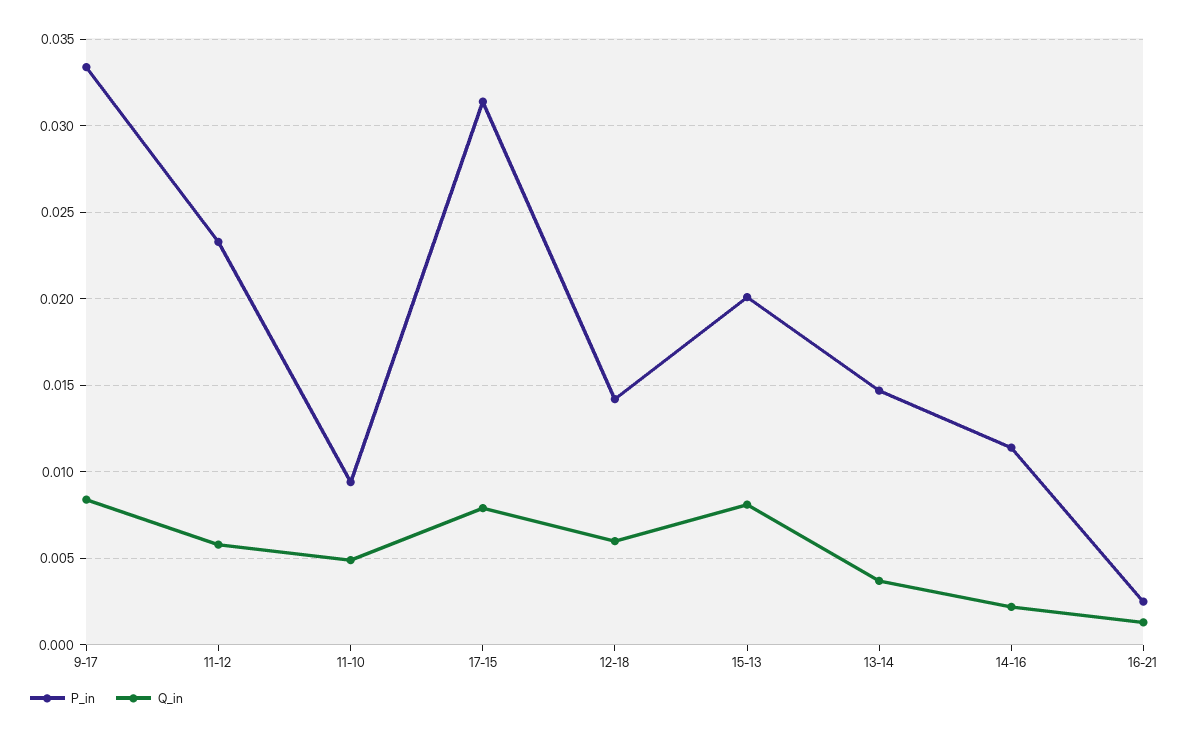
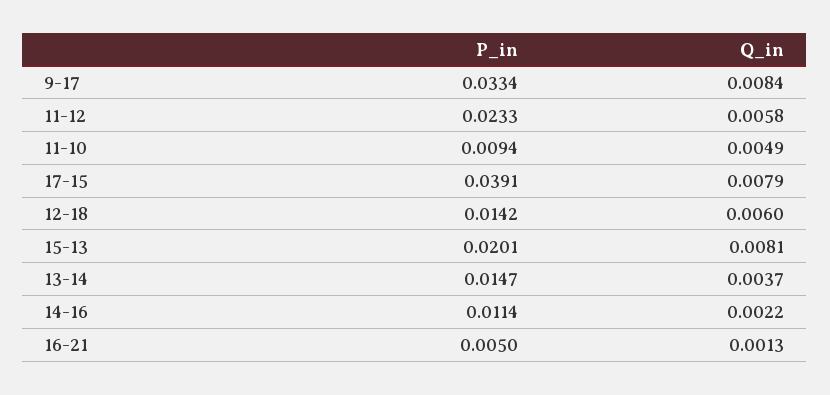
  {
    "P_in": {
      "9-17": 0.0334,
      "11-12": 0.0233,
      "11-10": 0.0094,
-     "17-15": 0.0315,
+     "17-15": 0.0391,
      "12-18": 0.0142,
      "15-13": 0.0201,
      "13-14": 0.0147,
      "14-16": 0.0114,
-     "16-21": 0.0025
+     "16-21": 0.005
    },
    "Q_in": {
      "9-17": 0.0084,
      "11-12": 0.0058,
      "11-10": 0.0049,
      "17-15": 0.0079,
      "12-18": 0.006,
      "15-13": 0.0081,
      "13-14": 0.0037,
      "14-16": 0.0022,
      "16-21": 0.0013
    }
  }

